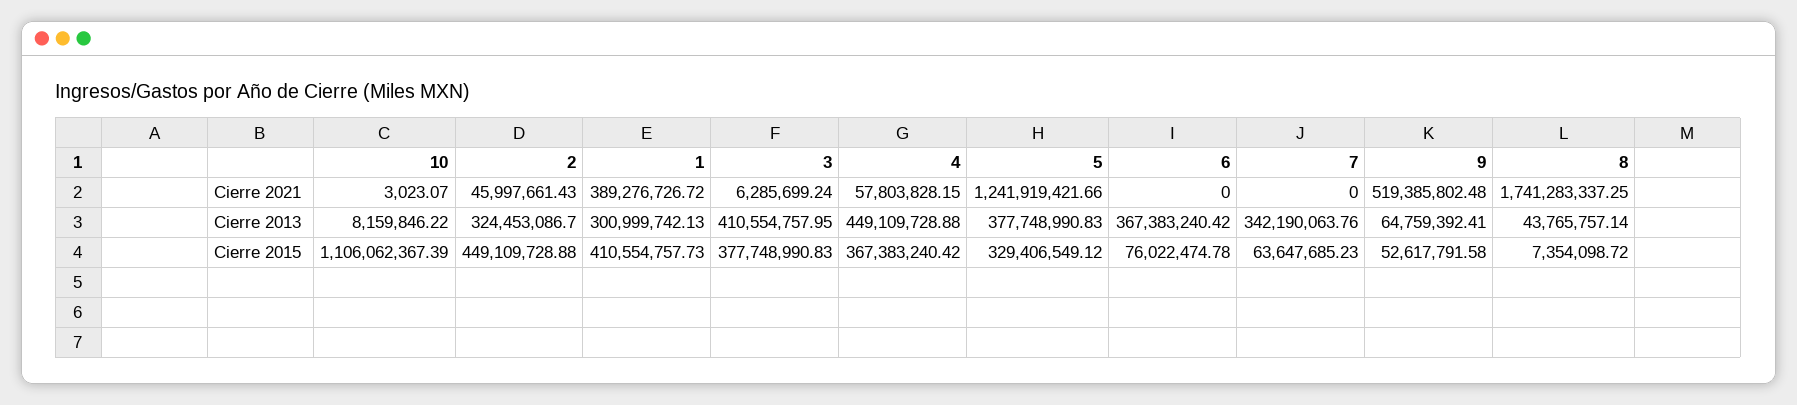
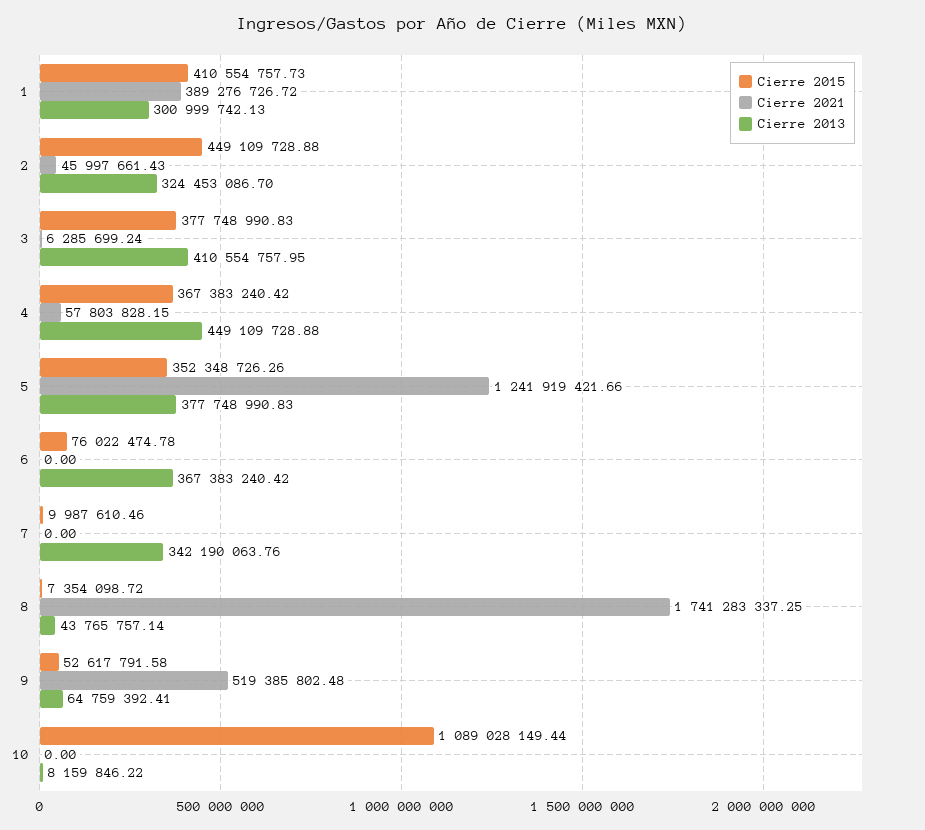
  {
    "Cierre 2021": {
-     "10": 3023.07,
+     "10": 0,
      "2": 45997661.43,
      "1": 389276726.72,
      "3": 6285699.24,
      "4": 57803828.15,
      "5": 1241919421.66,
      "6": 0,
      "7": 0,
      "9": 519385802.48,
      "8": 1741283337.25
    },
    "Cierre 2013": {
      "10": 8159846.22,
      "2": 324453086.7,
      "1": 300999742.13,
      "3": 410554757.95,
      "4": 449109728.88,
      "5": 377748990.83,
      "6": 367383240.42,
      "7": 342190063.76,
      "9": 64759392.41,
      "8": 43765757.14
    },
    "Cierre 2015": {
-     "10": 1106062367.39,
+     "10": 1089028149.44,
      "2": 449109728.88,
      "1": 410554757.73,
      "3": 377748990.83,
      "4": 367383240.42,
-     "5": 329406549.12,
+     "5": 352348726.26,
      "6": 76022474.78,
-     "7": 63647685.23,
+     "7": 9987610.46,
      "9": 52617791.58,
      "8": 7354098.72
    }
  }

